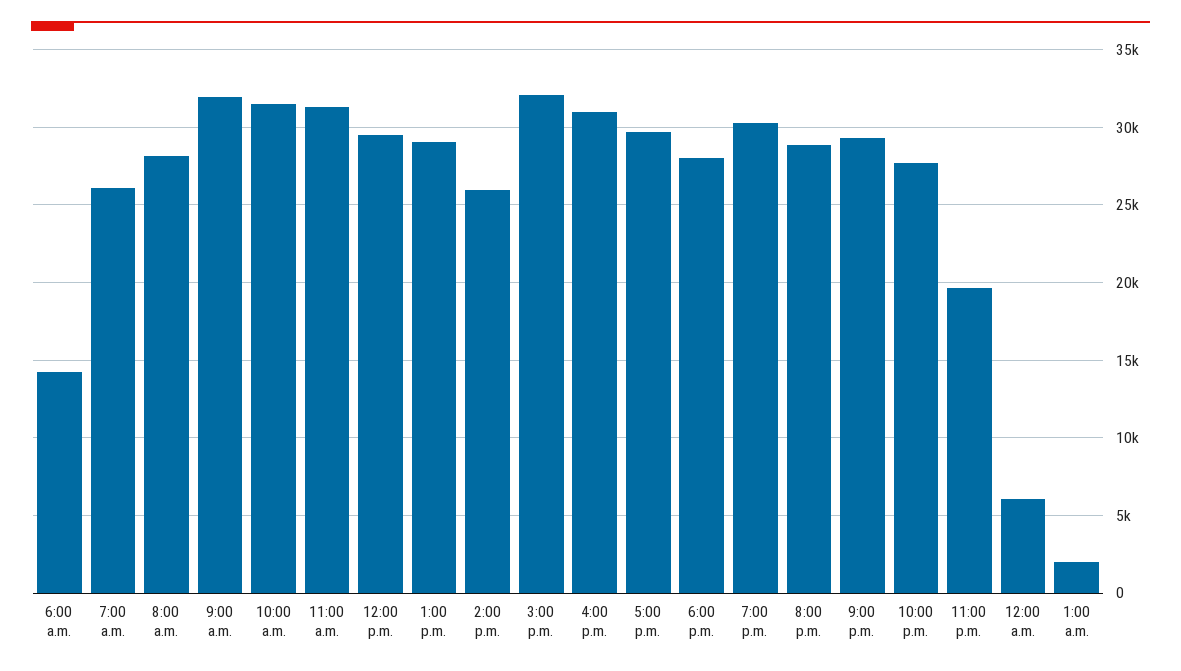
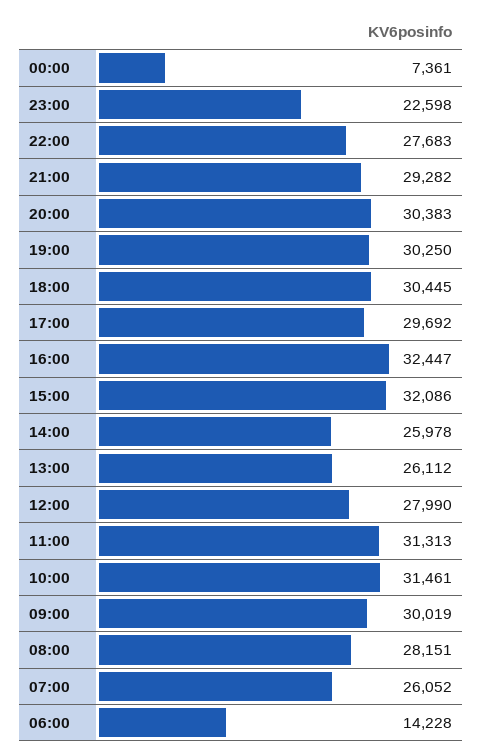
  {
    "6:00 a.m.": 14228,
    "7:00 a.m.": 26052,
    "8:00 a.m.": 28151,
-   "9:00 a.m.": 32000,
+   "9:00 a.m.": 30019,
    "10:00 a.m.": 31461,
    "11:00 a.m.": 31313,
-   "12:00 p.m.": 29500,
+   "12:00 p.m.": 27990,
-   "1:00 p.m.": 29000,
+   "1:00 p.m.": 26112,
    "2:00 p.m.": 25978,
    "3:00 p.m.": 32086,
-   "4:00 p.m.": 31000,
+   "4:00 p.m.": 32447,
    "5:00 p.m.": 29692,
-   "6:00 p.m.": 28000,
+   "6:00 p.m.": 30445,
    "7:00 p.m.": 30250,
-   "8:00 p.m.": 29000,
+   "8:00 p.m.": 30383,
    "9:00 p.m.": 29282,
    "10:00 p.m.": 27683,
-   "11:00 p.m.": 19500,
+   "11:00 p.m.": 22598,
-   "12:00 a.m.": 6000,
+   "12:00 a.m.": 7361
-   "1:00 a.m.": 2000
  }

